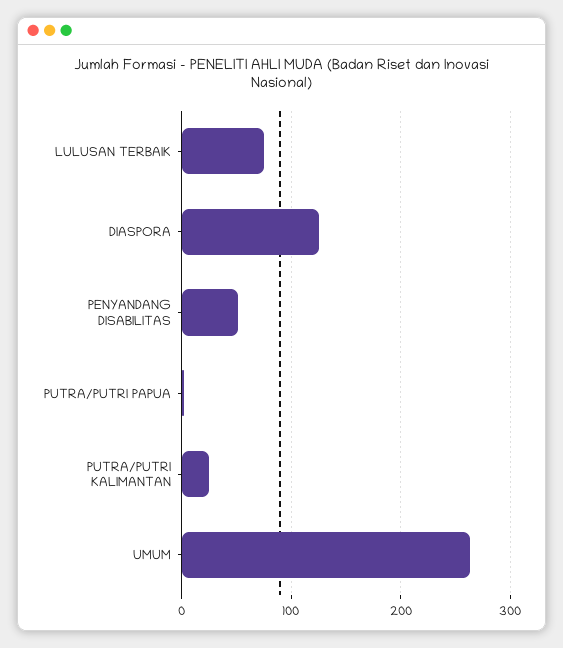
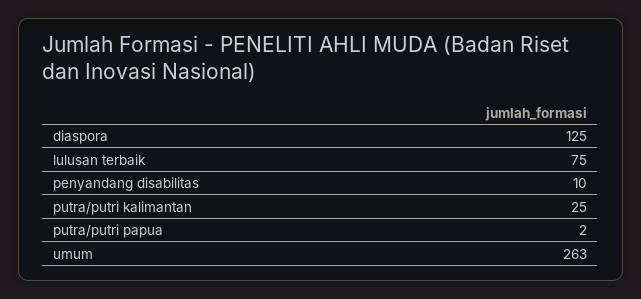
  {
    "LULUSAN TERBAIK": 75,
    "DIASPORA": 125,
-   "PENYANDANG DISABILITAS": 50,
+   "PENYANDANG DISABILITAS": 10,
    "PUTRA/PUTRI PAPUA": 2,
    "PUTRA/PUTRI KALIMANTAN": 25,
    "UMUM": 263
  }

